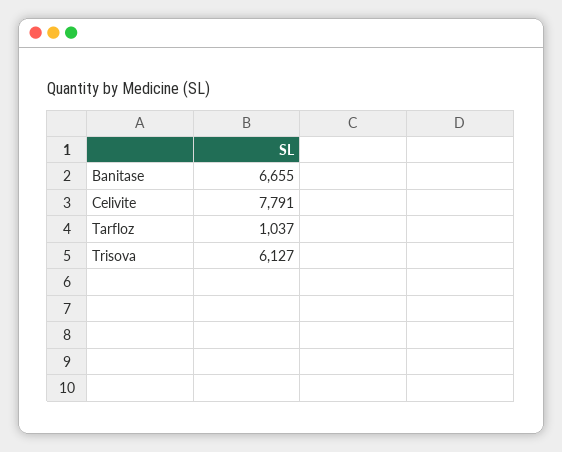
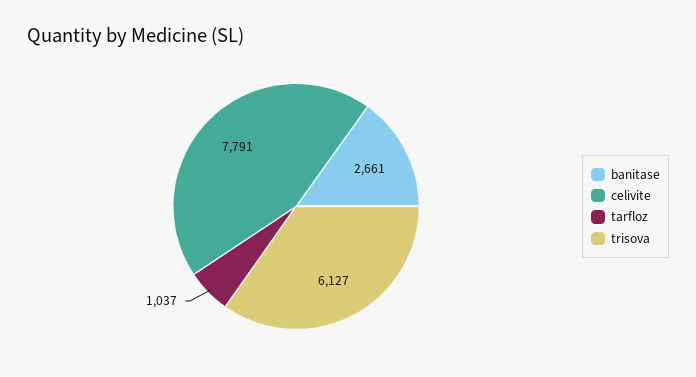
  {
-   "Banitase": 6655,
+   "Banitase": 2661,
    "Celivite": 7791,
    "Tarfloz": 1037,
    "Trisova": 6127
  }

